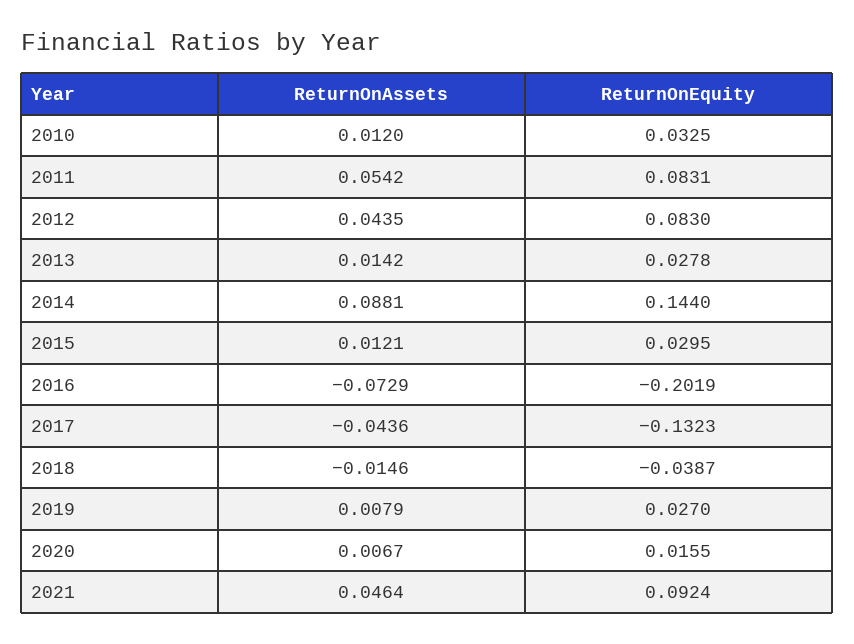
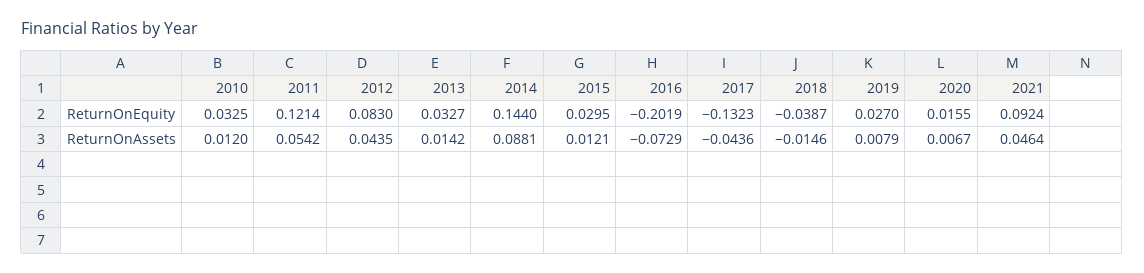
  {
    "ReturnOnAssets": {
      "2010": 0.012,
      "2011": 0.0542,
      "2012": 0.0435,
      "2013": 0.0142,
      "2014": 0.0881,
      "2015": 0.0121,
      "2016": -0.0729,
      "2017": -0.0436,
      "2018": -0.0146,
      "2019": 0.0079,
      "2020": 0.0067,
      "2021": 0.0464
    },
    "ReturnOnEquity": {
      "2010": 0.0325,
-     "2011": 0.0831,
+     "2011": 0.1214,
      "2012": 0.083,
-     "2013": 0.0278,
+     "2013": 0.0327,
      "2014": 0.144,
      "2015": 0.0295,
      "2016": -0.2019,
      "2017": -0.1323,
      "2018": -0.0387,
      "2019": 0.027,
      "2020": 0.0155,
      "2021": 0.0924
    }
  }

